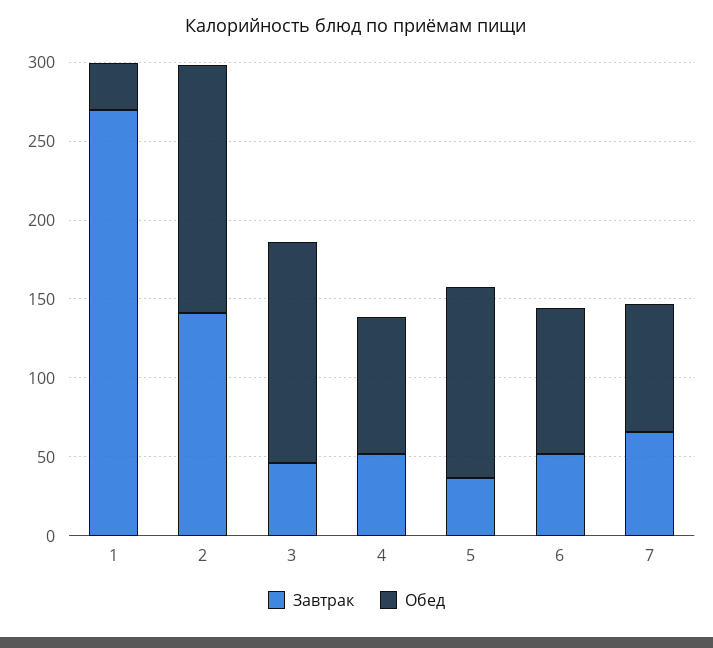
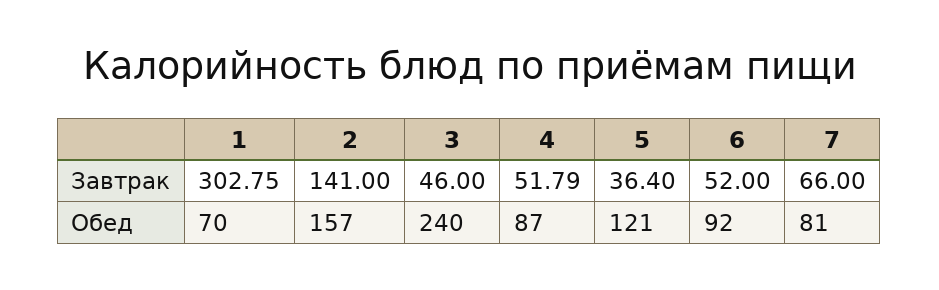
  {
    "Завтрак": {
-     "1": 270,
+     "1": 302.75,
      "2": 141,
      "3": 46,
      "4": 51.79,
      "5": 36.4,
      "6": 52,
      "7": 66
    },
    "Обед": {
-     "1": 30,
+     "1": 70,
      "2": 157,
-     "3": 140,
+     "3": 240,
      "4": 87,
      "5": 121,
      "6": 92,
      "7": 81
    }
  }

